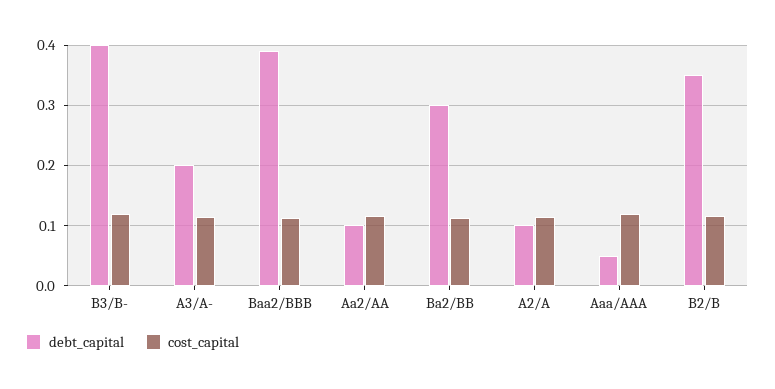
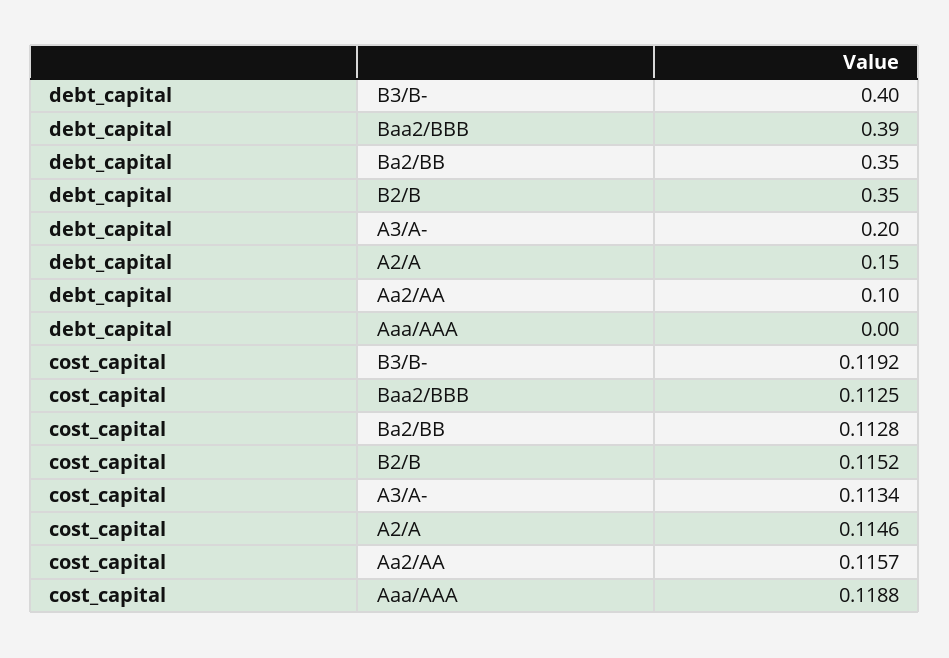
  {
    "debt_capital": {
      "B3/B-": 0.4,
      "A3/A-": 0.2,
      "Baa2/BBB": 0.39,
      "Aa2/AA": 0.1,
-     "Ba2/BB": 0.3,
+     "Ba2/BB": 0.35,
-     "A2/A": 0.1,
+     "A2/A": 0.15,
-     "Aaa/AAA": 0.05,
+     "Aaa/AAA": 0,
      "B2/B": 0.35
    },
    "cost_capital": {
      "B3/B-": 0.1192,
      "A3/A-": 0.1134,
      "Baa2/BBB": 0.1125,
      "Aa2/AA": 0.1157,
      "Ba2/BB": 0.1128,
      "A2/A": 0.1146,
      "Aaa/AAA": 0.1188,
      "B2/B": 0.1152
    }
  }

